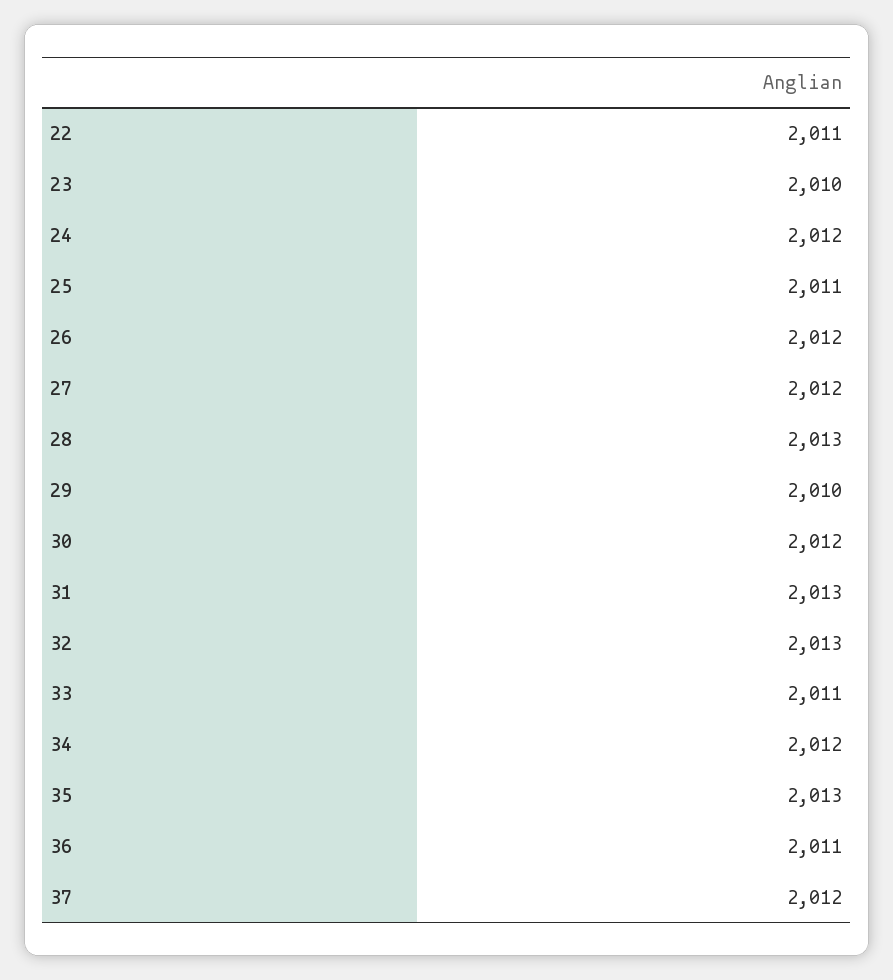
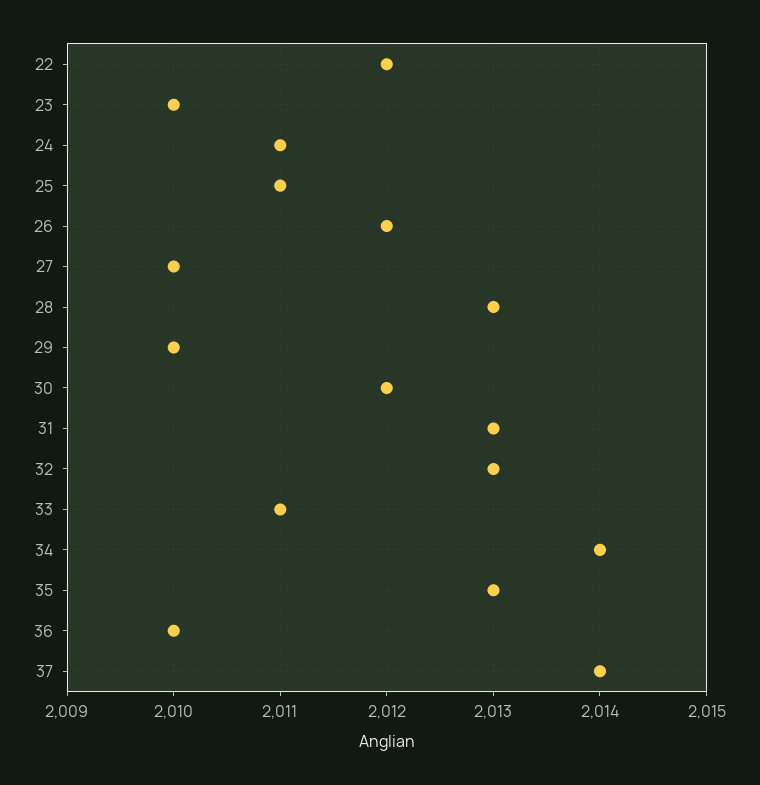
  {
-   "22": 2011,
+   "22": 2012,
    "23": 2010,
-   "24": 2012,
+   "24": 2011,
    "25": 2011,
    "26": 2012,
-   "27": 2012,
+   "27": 2010,
    "28": 2013,
    "29": 2010,
    "30": 2012,
    "31": 2013,
    "32": 2013,
    "33": 2011,
-   "34": 2012,
+   "34": 2014,
    "35": 2013,
-   "36": 2011,
+   "36": 2010,
-   "37": 2012
+   "37": 2014
  }

